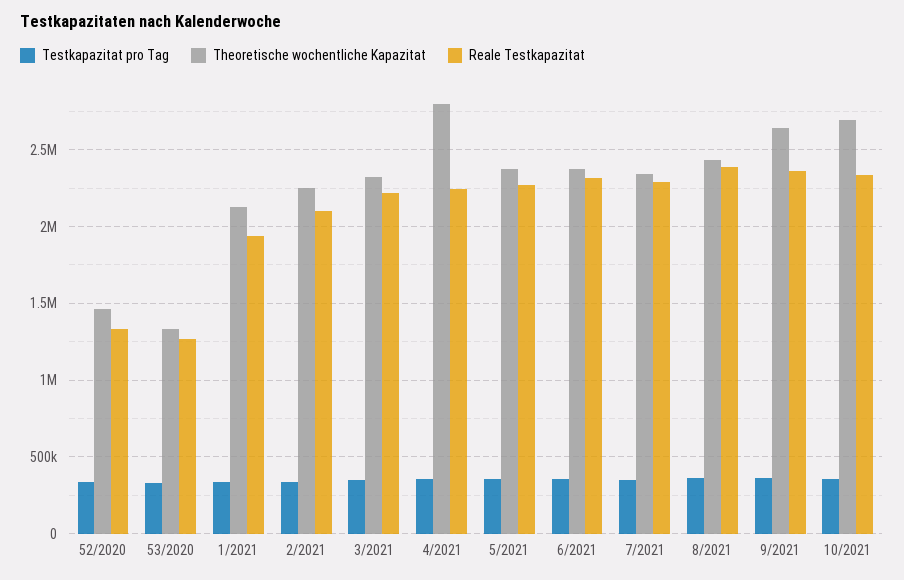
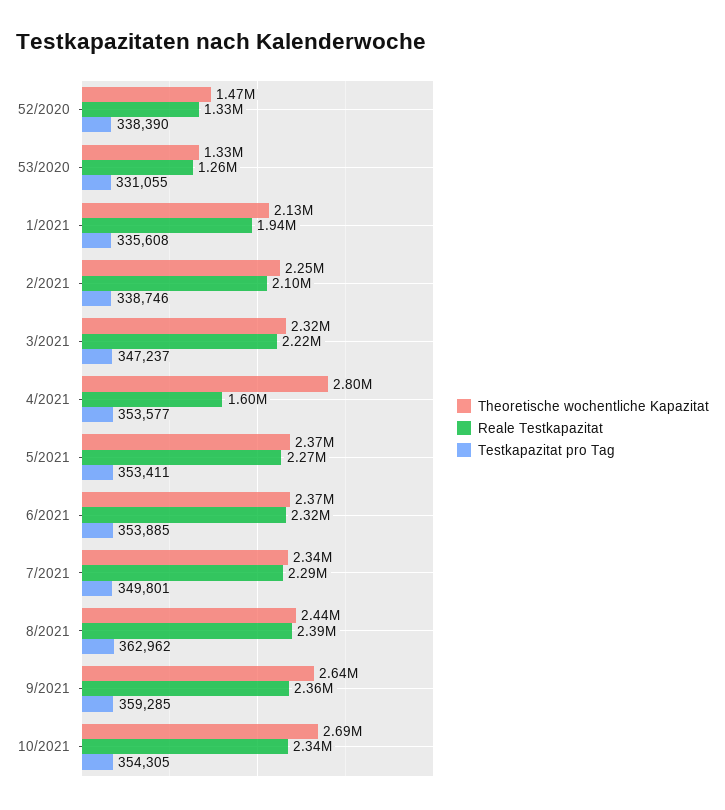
  {
    "Testkapazitat pro Tag": {
      "52/2020": 338390,
      "53/2020": 331055,
      "1/2021": 335608,
      "2/2021": 338746,
      "3/2021": 347237,
      "4/2021": 353577,
      "5/2021": 353411,
      "6/2021": 353885,
      "7/2021": 349801,
      "8/2021": 362962,
      "9/2021": 359285,
      "10/2021": 354305
    },
    "Theoretische wochentliche Kapazitat": {
      "52/2020": 1470000,
      "53/2020": 1330000,
      "1/2021": 2130000,
      "2/2021": 2250000,
      "3/2021": 2320000,
      "4/2021": 2800000,
      "5/2021": 2370000,
      "6/2021": 2370000,
      "7/2021": 2340000,
      "8/2021": 2440000,
      "9/2021": 2640000,
      "10/2021": 2690000
    },
    "Reale Testkapazitat": {
      "52/2020": 1330000,
      "53/2020": 1260000,
      "1/2021": 1940000,
      "2/2021": 2100000,
      "3/2021": 2220000,
-     "4/2021": 2250000,
+     "4/2021": 1600000,
      "5/2021": 2270000,
      "6/2021": 2320000,
      "7/2021": 2290000,
      "8/2021": 2390000,
      "9/2021": 2360000,
      "10/2021": 2340000
    }
  }

